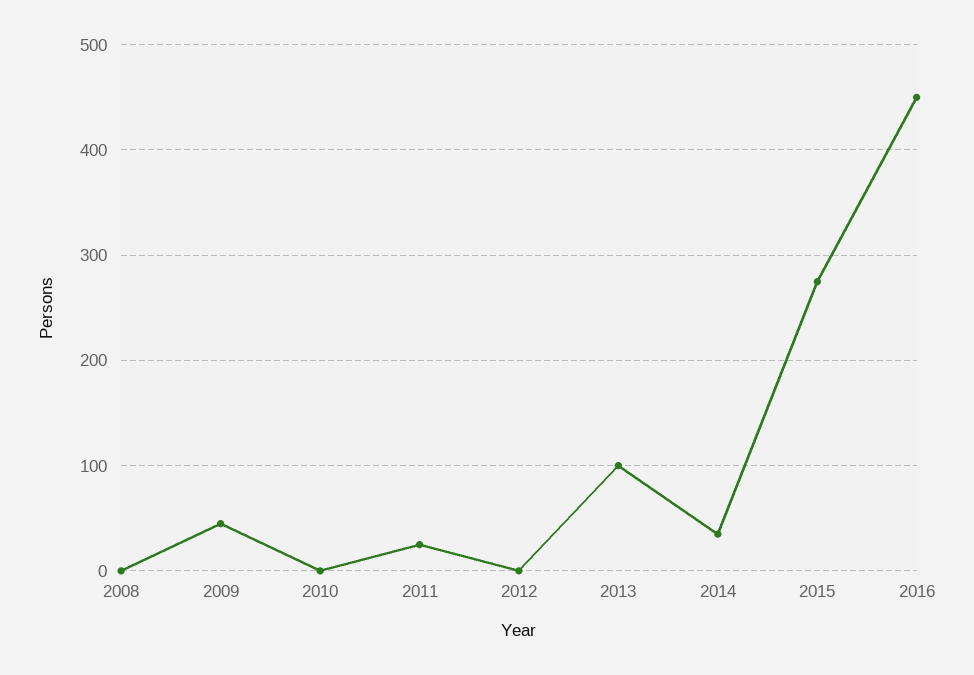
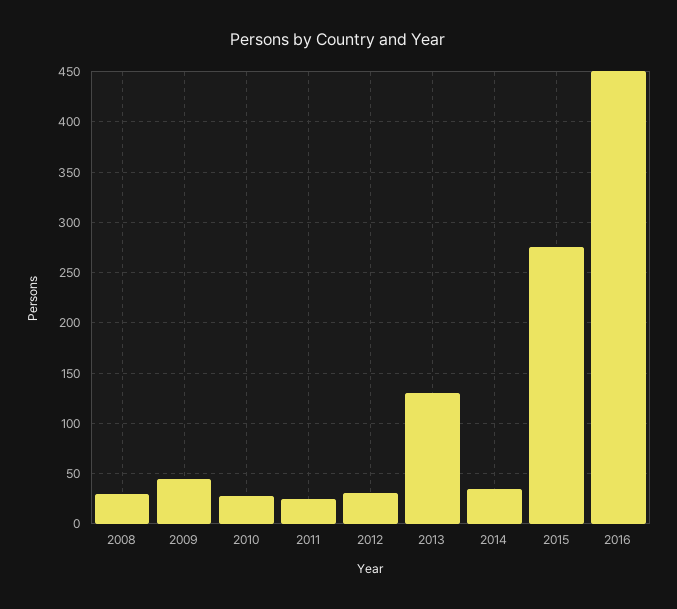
  {
-   "2008": 0,
+   "2008": 30,
    "2009": 50,
-   "2010": 0,
+   "2010": 30,
    "2011": 30,
-   "2012": 0,
+   "2012": 30,
-   "2013": 100,
+   "2013": 130,
    "2014": 40,
    "2015": 280,
    "2016": 450
  }

